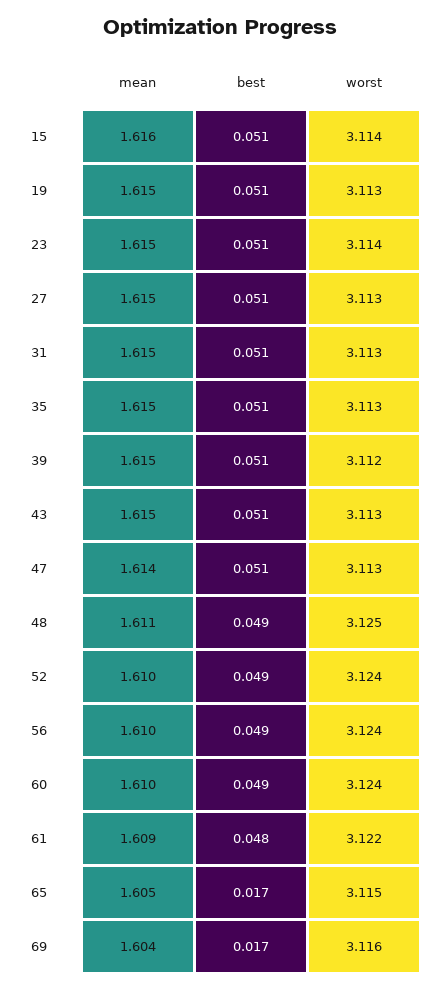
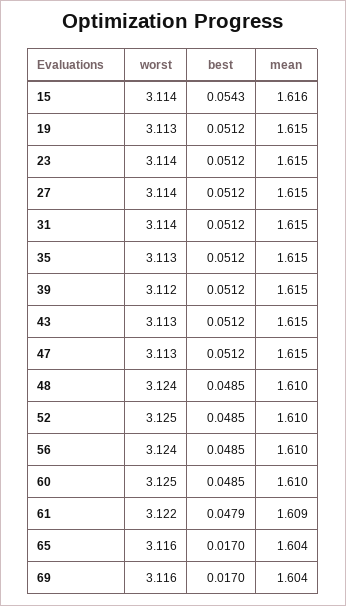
  {
    "mean": {
      "15": 1.616,
      "19": 1.615,
      "23": 1.615,
      "27": 1.615,
      "31": 1.615,
      "35": 1.615,
      "39": 1.615,
      "43": 1.615,
-     "47": 1.614,
+     "47": 1.615,
-     "48": 1.611,
+     "48": 1.61,
      "52": 1.61,
      "56": 1.61,
      "60": 1.61,
      "61": 1.609,
-     "65": 1.605,
+     "65": 1.604,
      "69": 1.604
    },
    "best": {
-     "15": 0.051,
+     "15": 0.0543,
      "19": 0.0512,
      "23": 0.0512,
      "27": 0.0512,
      "31": 0.0512,
      "35": 0.0512,
      "39": 0.0512,
      "43": 0.0512,
      "47": 0.0512,
      "48": 0.0485,
      "52": 0.0485,
      "56": 0.0485,
      "60": 0.0485,
      "61": 0.0479,
      "65": 0.017,
      "69": 0.017
    },
    "worst": {
      "15": 3.114,
      "19": 3.113,
      "23": 3.114,
-     "27": 3.113,
+     "27": 3.114,
-     "31": 3.113,
+     "31": 3.114,
      "35": 3.113,
      "39": 3.112,
      "43": 3.113,
      "47": 3.113,
-     "48": 3.125,
+     "48": 3.124,
-     "52": 3.124,
+     "52": 3.125,
      "56": 3.124,
-     "60": 3.124,
+     "60": 3.125,
      "61": 3.122,
-     "65": 3.115,
+     "65": 3.116,
      "69": 3.116
    }
  }

